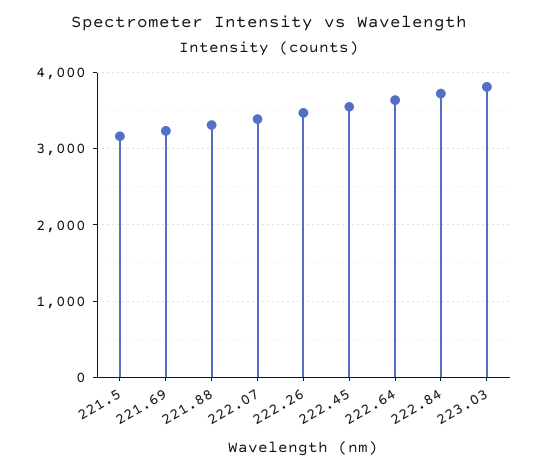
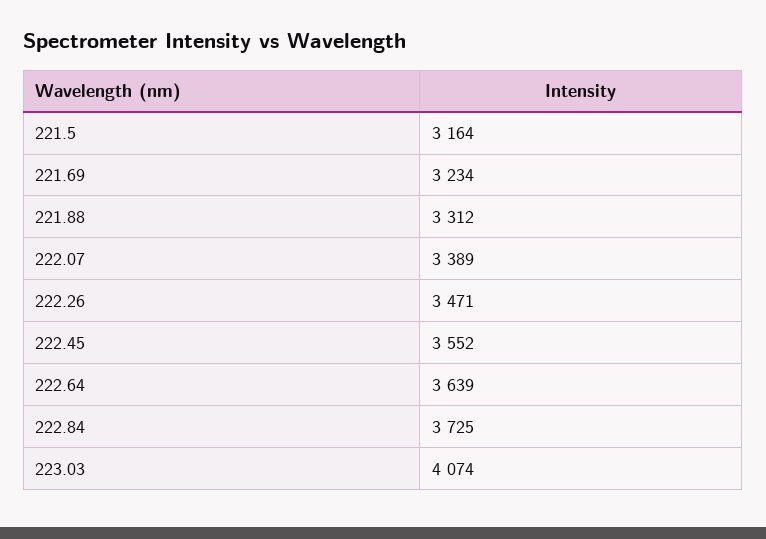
  {
    "221.5": 3164,
    "221.69": 3234,
    "221.88": 3312,
    "222.07": 3389,
    "222.26": 3471,
    "222.45": 3552,
    "222.64": 3639,
    "222.84": 3725,
-   "223.03": 3800
+   "223.03": 4074
  }

